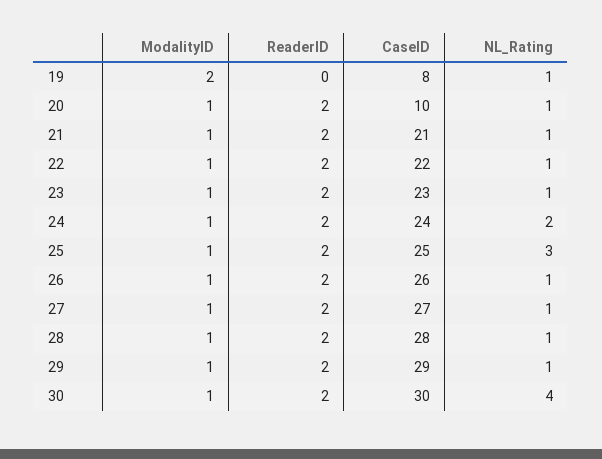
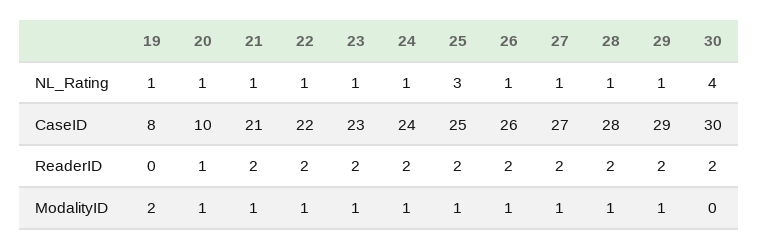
  {
    "ModalityID": {
      "19": 2,
      "20": 1,
      "21": 1,
      "22": 1,
      "23": 1,
      "24": 1,
      "25": 1,
      "26": 1,
      "27": 1,
      "28": 1,
      "29": 1,
-     "30": 1
+     "30": 0
    },
    "ReaderID": {
      "19": 0,
-     "20": 2,
+     "20": 1,
      "21": 2,
      "22": 2,
      "23": 2,
      "24": 2,
      "25": 2,
      "26": 2,
      "27": 2,
      "28": 2,
      "29": 2,
      "30": 2
    },
    "CaseID": {
      "19": 8,
      "20": 10,
      "21": 21,
      "22": 22,
      "23": 23,
      "24": 24,
      "25": 25,
      "26": 26,
      "27": 27,
      "28": 28,
      "29": 29,
      "30": 30
    },
    "NL_Rating": {
      "19": 1,
      "20": 1,
      "21": 1,
      "22": 1,
      "23": 1,
-     "24": 2,
+     "24": 1,
      "25": 3,
      "26": 1,
      "27": 1,
      "28": 1,
      "29": 1,
      "30": 4
    }
  }

